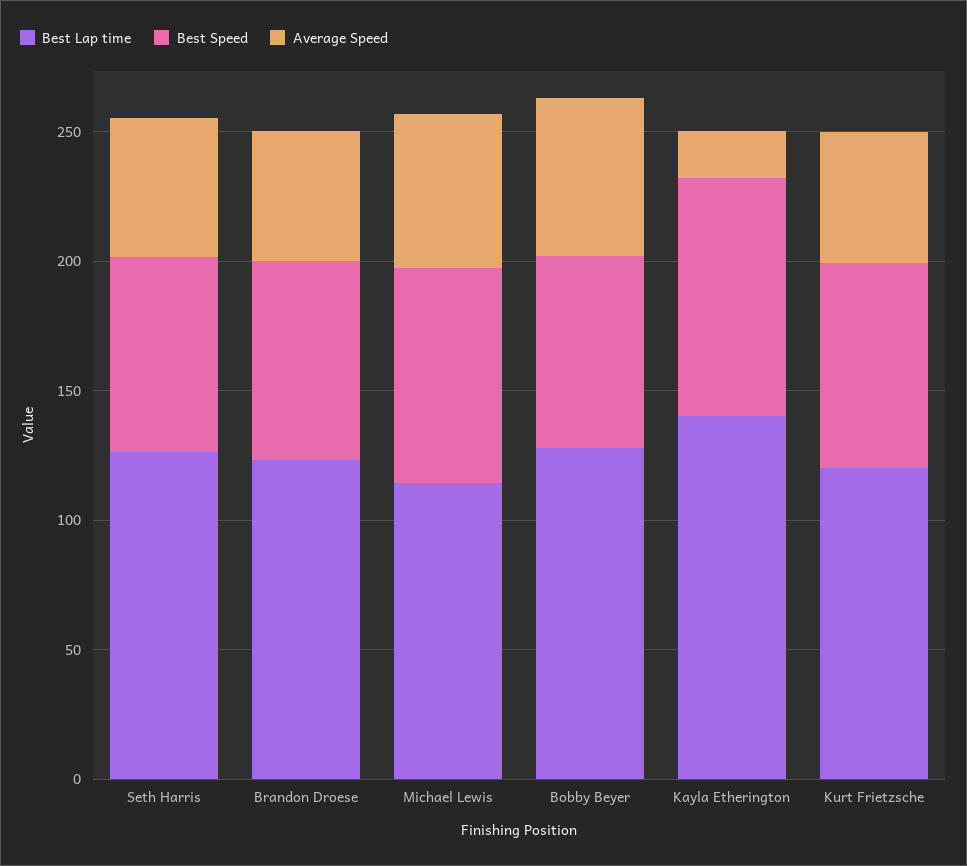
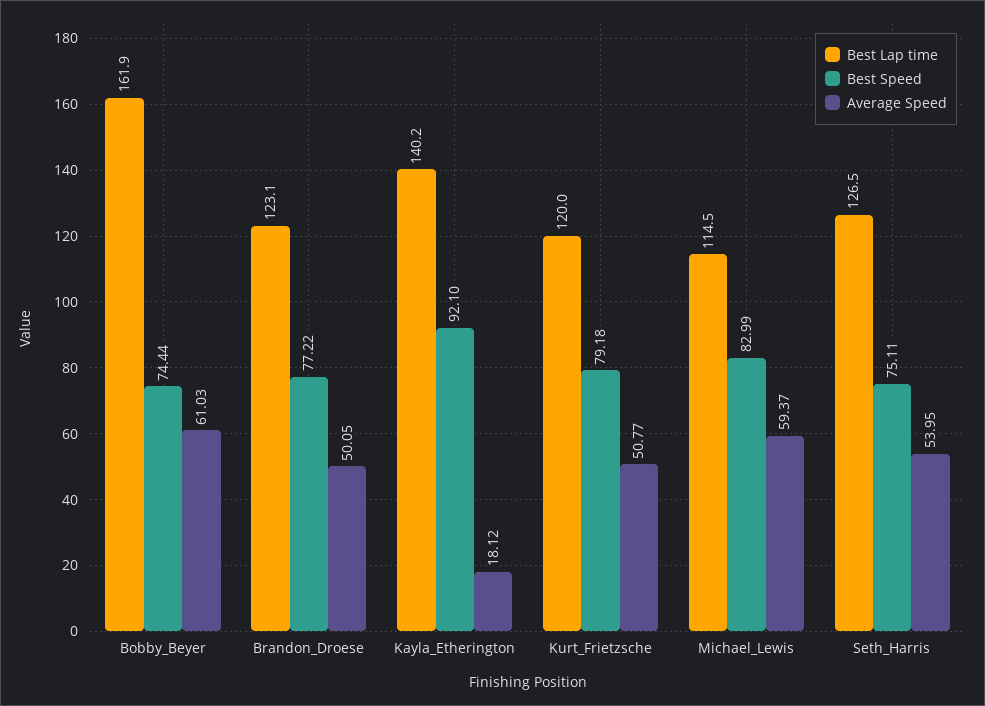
  {
    "Best Lap time": {
      "Seth Harris": 126.5,
      "Brandon Droese": 123.1,
      "Michael Lewis": 114.5,
-     "Bobby Beyer": 130,
+     "Bobby Beyer": 161.9,
      "Kayla Etherington": 140.2,
      "Kurt Frietzsche": 120
    },
    "Best Speed": {
      "Seth Harris": 75.11,
      "Brandon Droese": 77.22,
      "Michael Lewis": 82.99,
      "Bobby Beyer": 74.44,
      "Kayla Etherington": 92.1,
      "Kurt Frietzsche": 79.18
    },
    "Average Speed": {
      "Seth Harris": 53.95,
      "Brandon Droese": 50.05,
      "Michael Lewis": 59.37,
      "Bobby Beyer": 61.03,
      "Kayla Etherington": 18.12,
      "Kurt Frietzsche": 50.77
    }
  }

